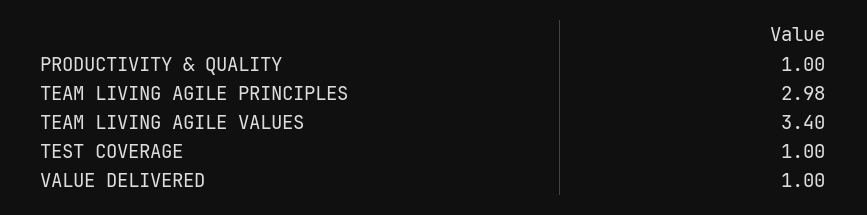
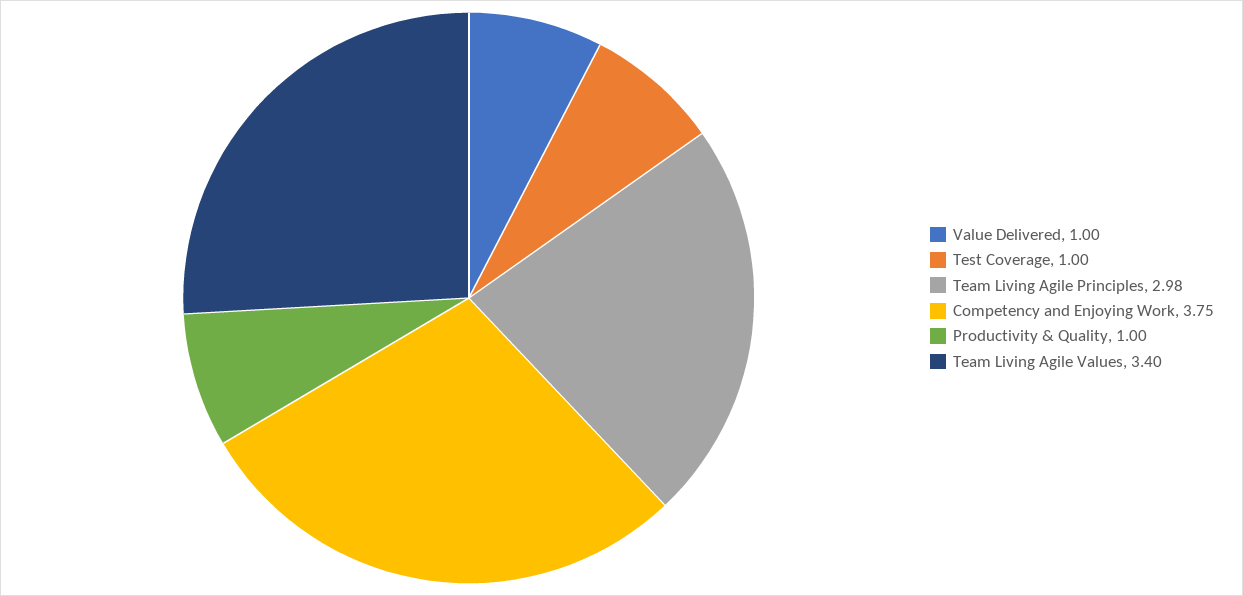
  {
    "PRODUCTIVITY & QUALITY": 1,
    "TEAM LIVING AGILE PRINCIPLES": 2.98,
    "TEAM LIVING AGILE VALUES": 3.4,
    "TEST COVERAGE": 1,
-   "VALUE DELIVERED": 1
+   "VALUE DELIVERED": 1,
+   "Competency and Enjoying Work": 3.75
  }

